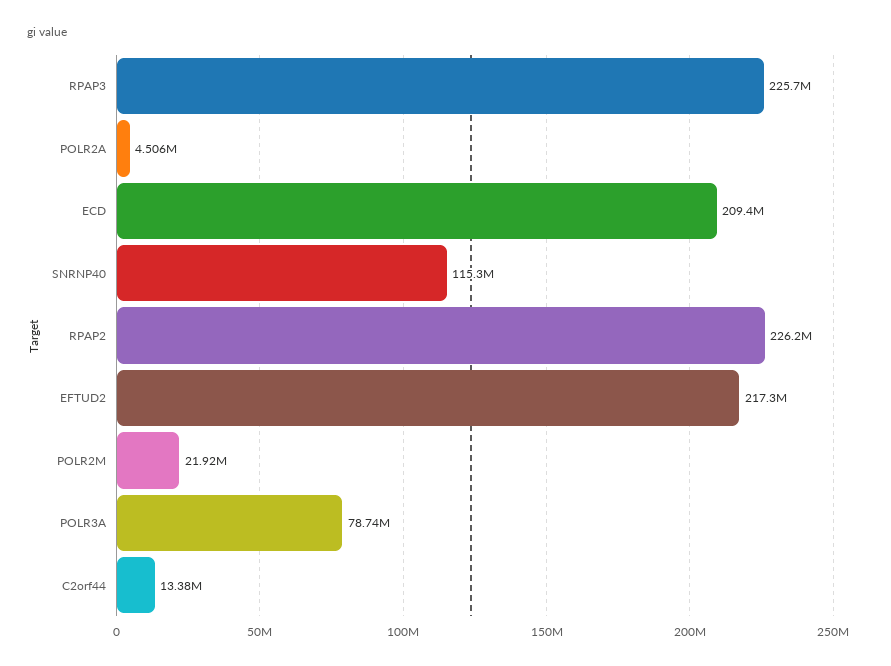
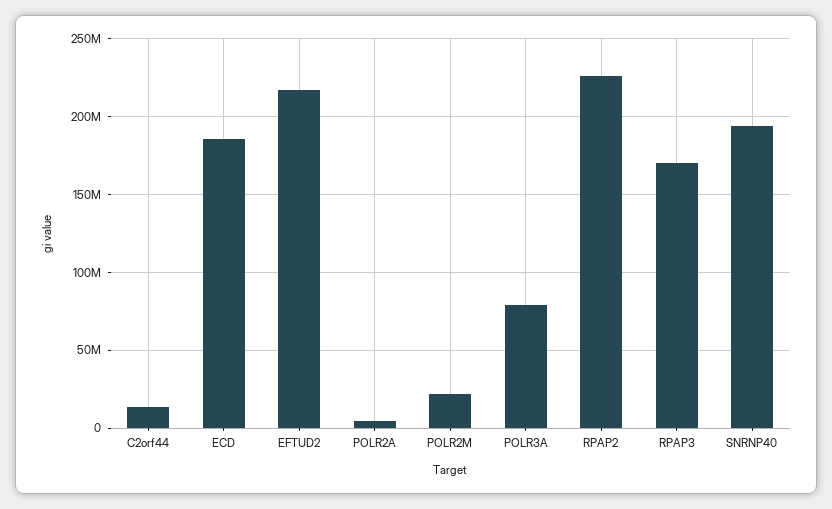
  {
-   "RPAP3": 225700000,
+   "RPAP3": 170000000,
    "POLR2A": 4506000,
-   "ECD": 209400000,
+   "ECD": 185000000,
-   "SNRNP40": 115300000,
+   "SNRNP40": 195000000,
    "RPAP2": 226200000,
    "EFTUD2": 217300000,
    "POLR2M": 21920000,
    "POLR3A": 78740000,
    "C2orf44": 13380000
  }

